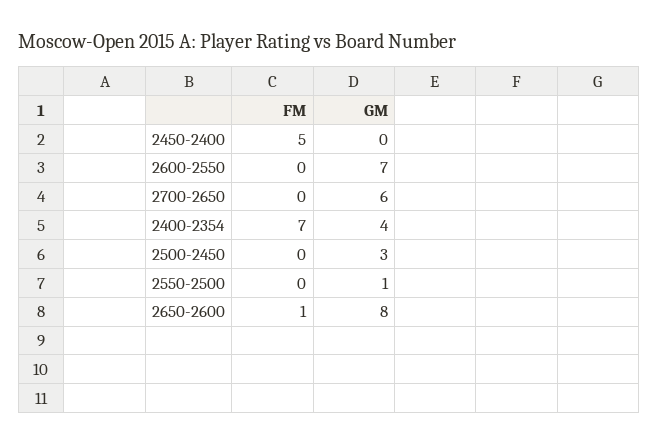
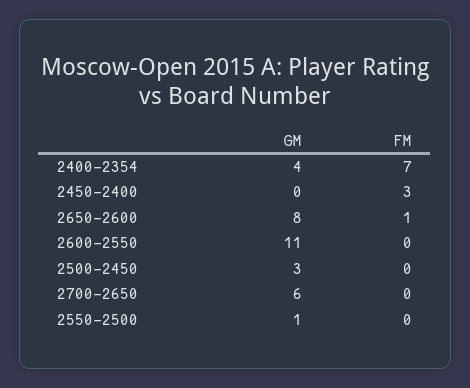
  {
    "FM": {
-     "2450-2400": 5,
+     "2450-2400": 3,
      "2600-2550": 0,
      "2700-2650": 0,
      "2400-2354": 7,
      "2500-2450": 0,
      "2550-2500": 0,
      "2650-2600": 1
    },
    "GM": {
      "2450-2400": 0,
-     "2600-2550": 7,
+     "2600-2550": 11,
      "2700-2650": 6,
      "2400-2354": 4,
      "2500-2450": 3,
      "2550-2500": 1,
      "2650-2600": 8
    }
  }

